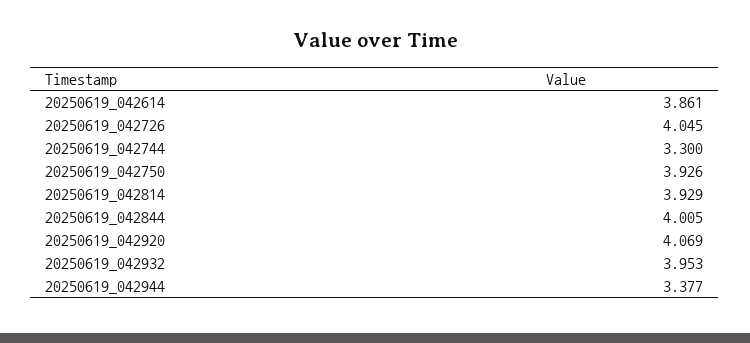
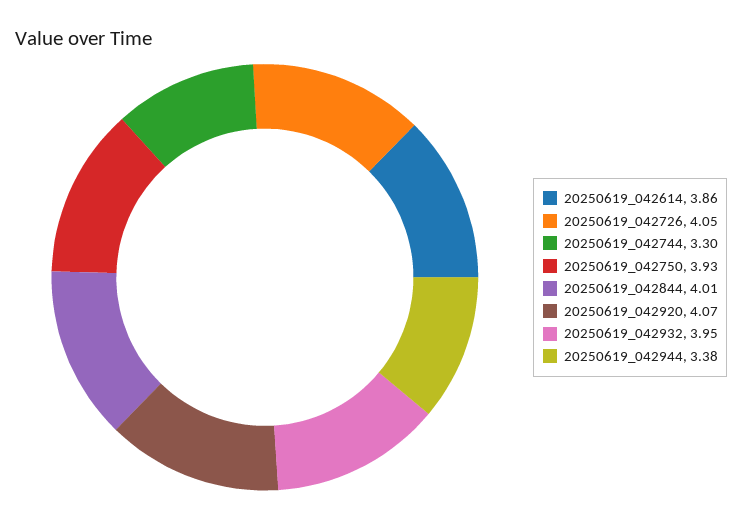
  {
    "20250619_042614": 3.861,
    "20250619_042726": 4.045,
    "20250619_042744": 3.3,
    "20250619_042750": 3.926,
-   "20250619_042814": 3.929,
    "20250619_042844": 4.005,
    "20250619_042920": 4.069,
    "20250619_042932": 3.953,
    "20250619_042944": 3.377
  }

